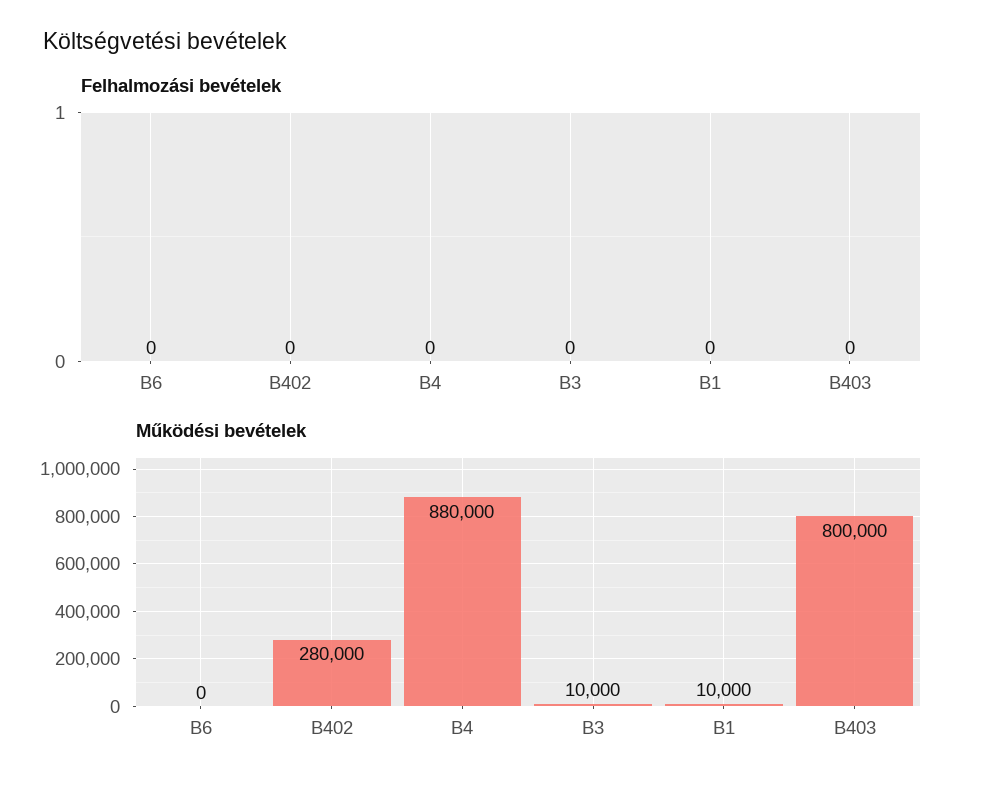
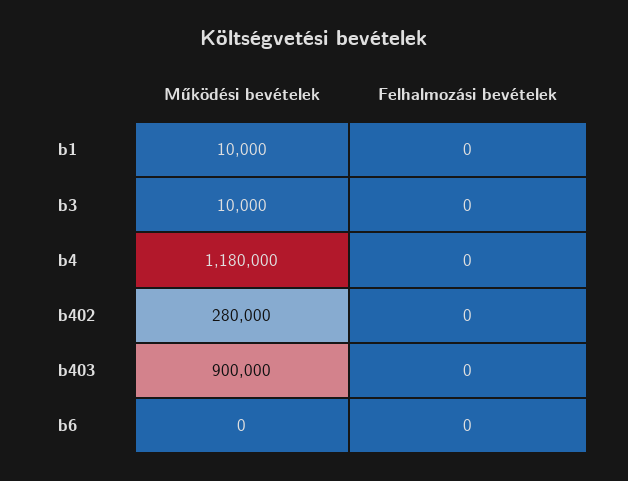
  {
    "Felhalmozási bevételek": {
      "B6": 0,
      "B402": 0,
      "B4": 0,
      "B3": 0,
      "B1": 0,
      "B403": 0
    },
    "Működési bevételek": {
      "B6": 0,
      "B402": 280000,
-     "B4": 880000,
+     "B4": 1180000,
      "B3": 10000,
      "B1": 10000,
-     "B403": 800000
+     "B403": 900000
    }
  }

